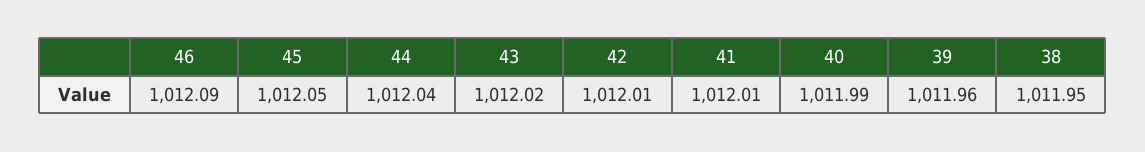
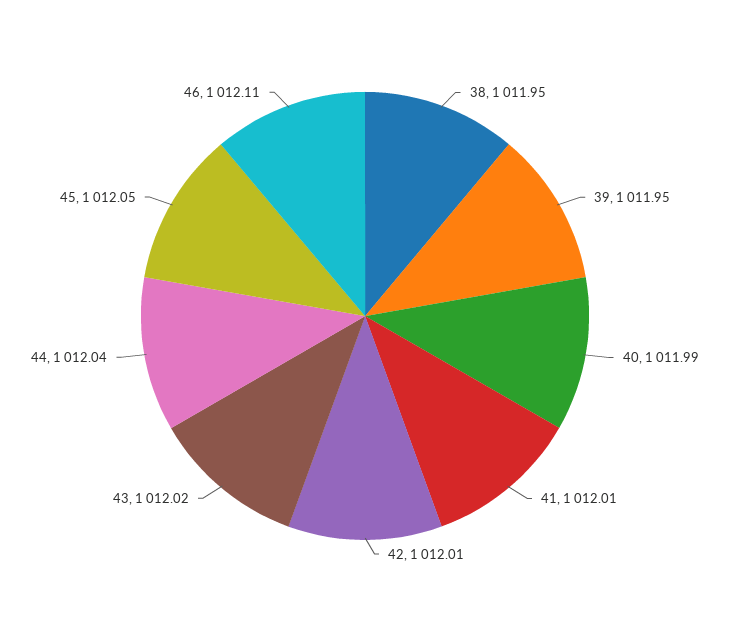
  {
-   "46": 1012.09,
+   "46": 1012.11,
    "45": 1012.05,
    "44": 1012.04,
    "43": 1012.02,
    "42": 1012.01,
    "41": 1012.01,
    "40": 1011.99,
-   "39": 1011.96,
+   "39": 1011.95,
    "38": 1011.95
  }

